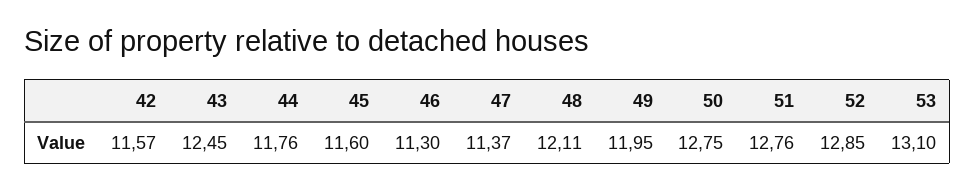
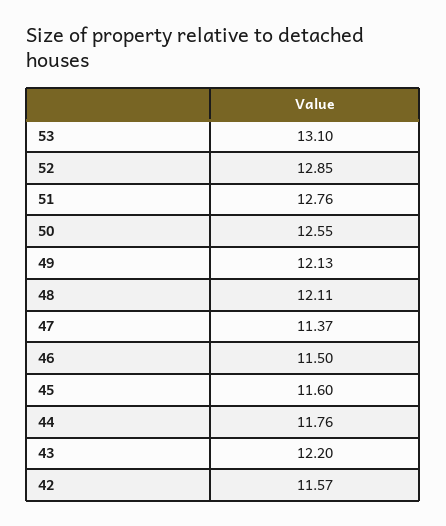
  {
    "42": 11.57,
-   "43": 12.45,
+   "43": 12.2,
    "44": 11.76,
    "45": 11.6,
-   "46": 11.3,
+   "46": 11.5,
    "47": 11.37,
    "48": 12.11,
-   "49": 11.95,
+   "49": 12.13,
-   "50": 12.75,
+   "50": 12.55,
    "51": 12.76,
    "52": 12.85,
    "53": 13.1
  }

